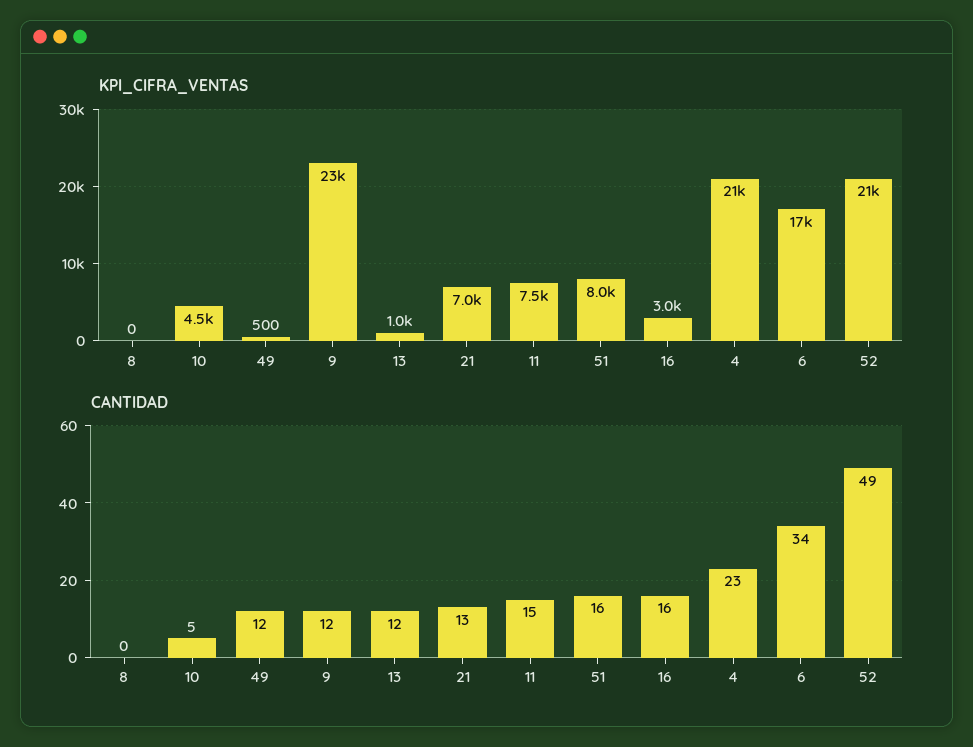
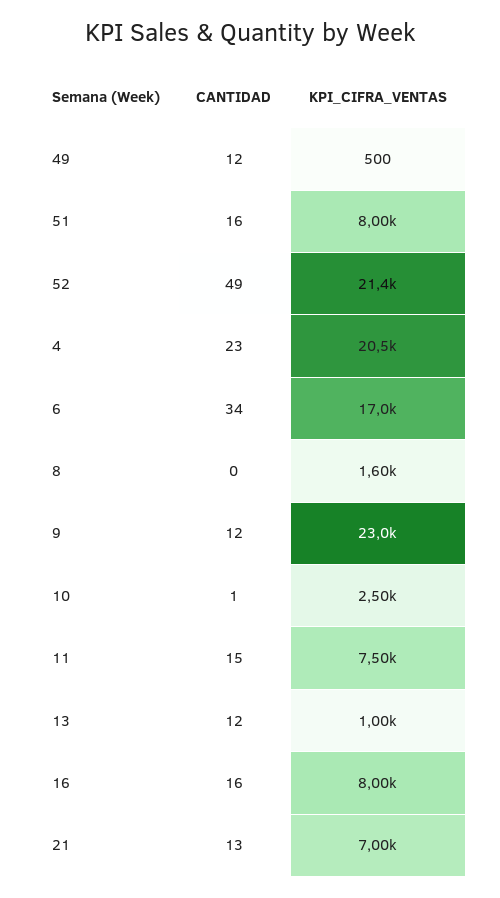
  {
    "KPI_CIFRA_VENTAS": {
-     "8": 0,
+     "8": 1600,
-     "10": 4500,
+     "10": 2500,
      "49": 500,
      "9": 23000,
      "13": 1000,
      "21": 7000,
      "11": 7500,
      "51": 8000,
-     "16": 3000,
+     "16": 8000,
      "4": 20500,
      "6": 17000,
      "52": 21400
    },
    "CANTIDAD": {
      "8": 0,
-     "10": 5,
+     "10": 1,
      "49": 12,
      "9": 12,
      "13": 12,
      "21": 13,
      "11": 15,
      "51": 16,
      "16": 16,
      "4": 23,
      "6": 34,
      "52": 49
    }
  }

